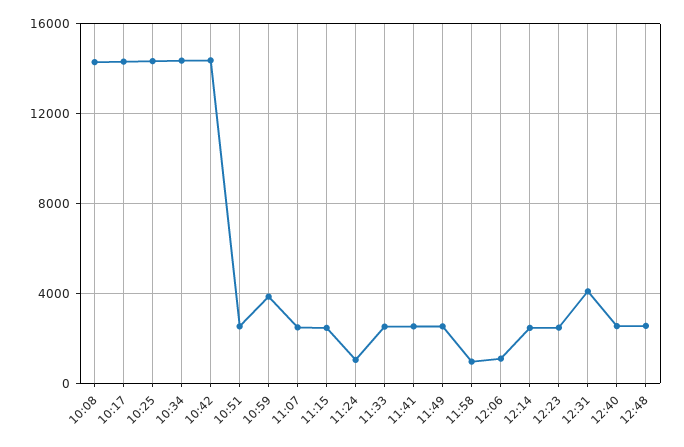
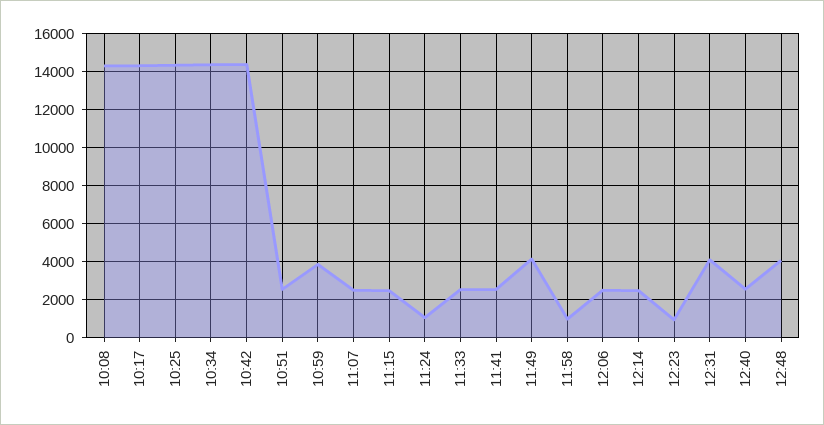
  {
    "10:08": 14500,
    "10:17": 14500,
    "10:25": 14500,
    "10:34": 14500,
    "10:42": 14500,
    "10:51": 2500,
    "10:59": 4000,
    "11:07": 2500,
    "11:15": 2500,
    "11:24": 1000,
    "11:33": 2500,
    "11:41": 2500,
-   "11:49": 2500,
+   "11:49": 4000,
    "11:58": 1000,
-   "12:06": 1000,
+   "12:06": 2500,
    "12:14": 2500,
-   "12:23": 2500,
+   "12:23": 1000,
    "12:31": 4000,
    "12:40": 2500,
-   "12:48": 2500
+   "12:48": 4000
  }

